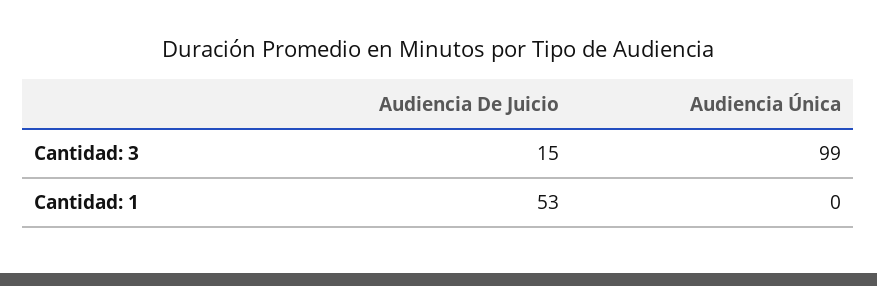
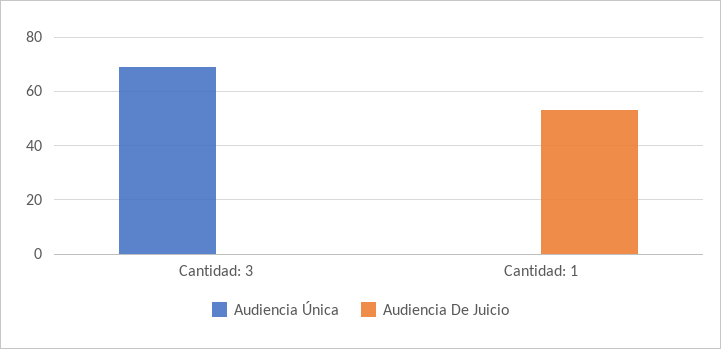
  {
    "Audiencia De Juicio": {
-     "Cantidad: 3": 15,
+     "Cantidad: 3": 0,
      "Cantidad: 1": 53
    },
    "Audiencia Única": {
-     "Cantidad: 3": 99,
+     "Cantidad: 3": 70,
      "Cantidad: 1": 0
    }
  }

